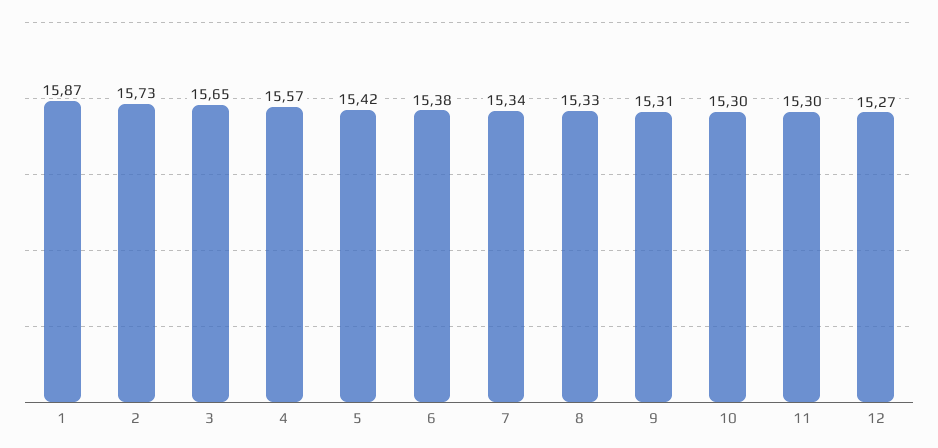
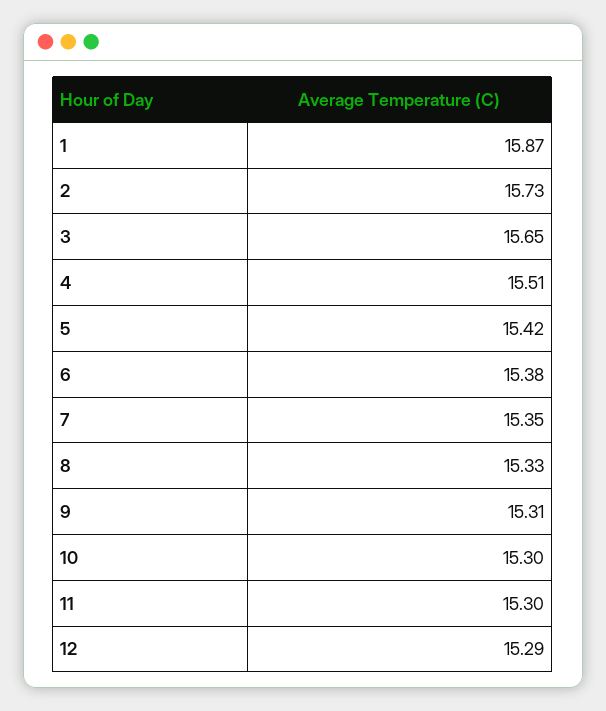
  {
    "1": 15.87,
    "2": 15.73,
    "3": 15.65,
-   "4": 15.57,
+   "4": 15.51,
    "5": 15.42,
    "6": 15.38,
-   "7": 15.34,
+   "7": 15.35,
    "8": 15.33,
    "9": 15.31,
    "10": 15.3,
    "11": 15.3,
-   "12": 15.27
+   "12": 15.29
  }

